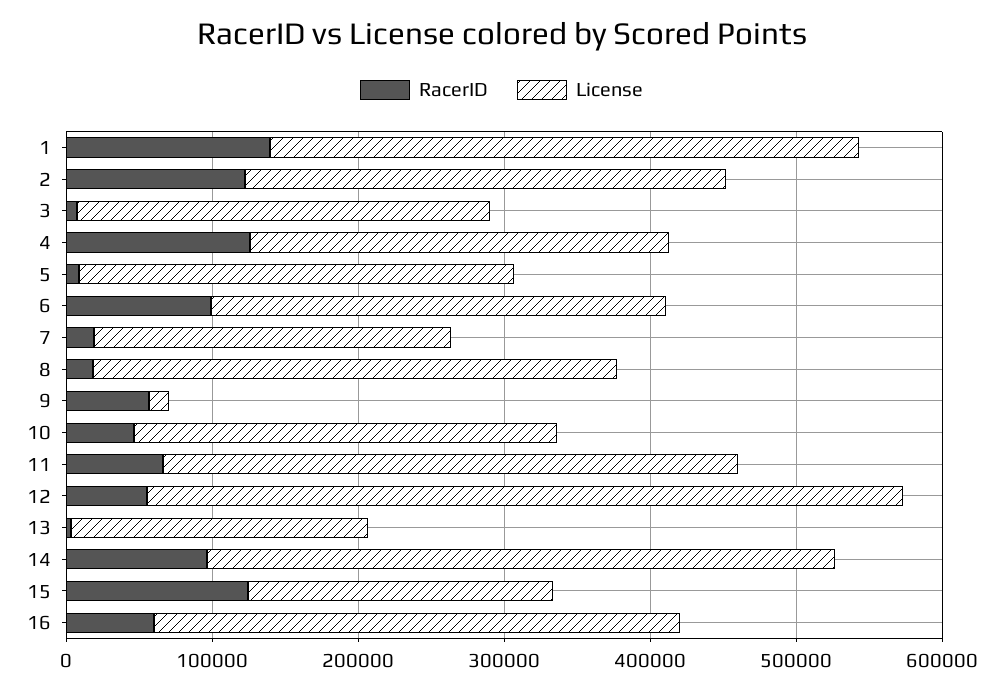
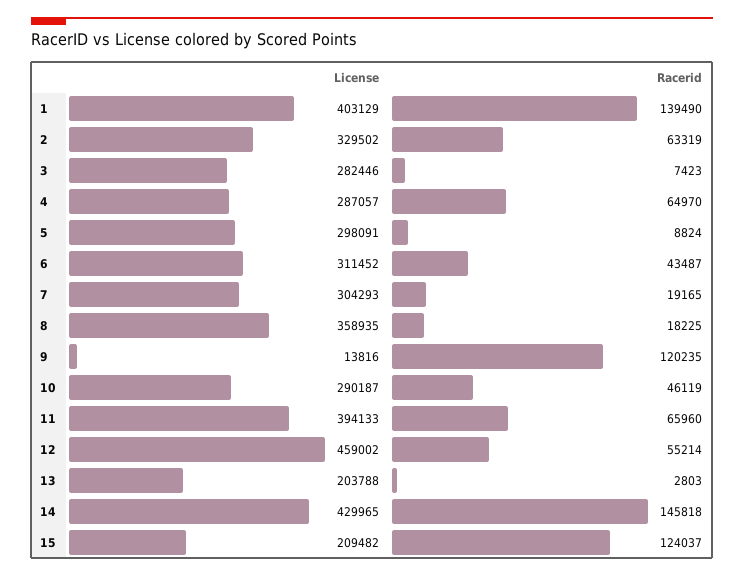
  {
    "RacerID": {
      "1": 139490,
-     "2": 120000,
+     "2": 63319,
      "3": 7423,
-     "4": 120000,
+     "4": 64970,
      "5": 8824,
-     "6": 100000,
+     "6": 43487,
      "7": 19165,
      "8": 18225,
-     "9": 60000,
+     "9": 120235,
      "10": 46119,
      "11": 65960,
      "12": 55214,
      "13": 2803,
-     "14": 100000,
+     "14": 145818,
-     "15": 124037,
+     "15": 124037
-     "16": 60000
    },
    "License": {
      "1": 403129,
      "2": 329502,
      "3": 282446,
      "4": 287057,
      "5": 298091,
      "6": 311452,
-     "7": 240000,
+     "7": 304293,
      "8": 358935,
      "9": 13816,
      "10": 290187,
      "11": 394133,
-     "12": 520000,
+     "12": 459002,
      "13": 203788,
      "14": 429965,
-     "15": 209482,
+     "15": 209482
-     "16": 360000
    }
  }

